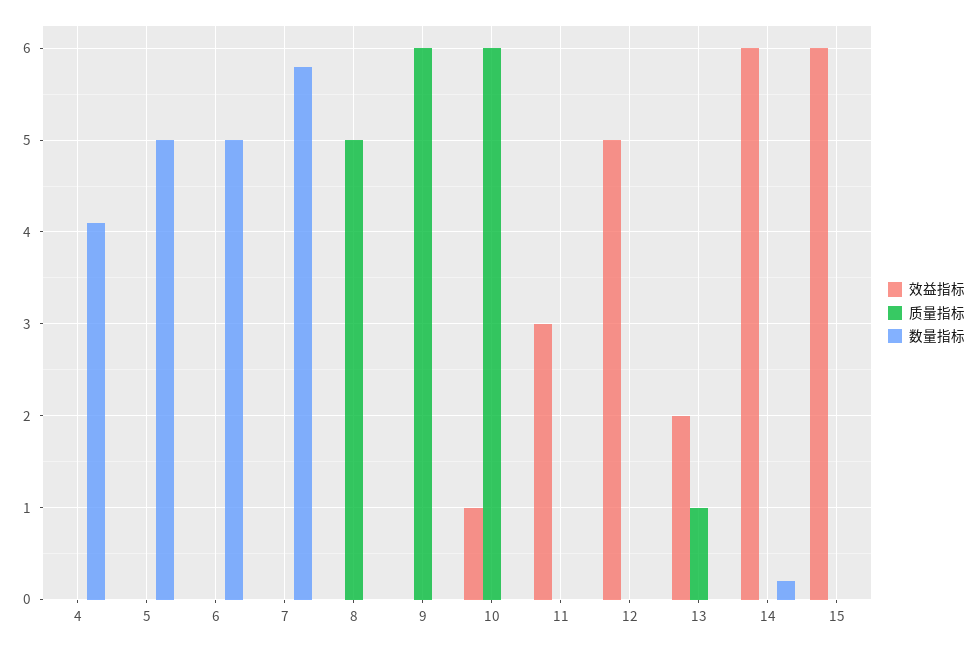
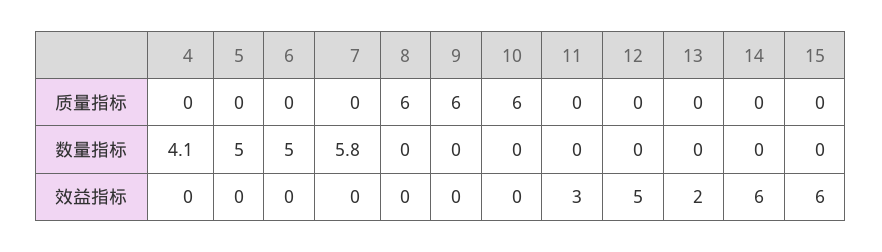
  {
    "效益指标": {
      "4": 0,
      "5": 0,
      "6": 0,
      "7": 0,
      "8": 0,
      "9": 0,
-     "10": 1,
+     "10": 0,
      "11": 3,
      "12": 5,
      "13": 2,
      "14": 6,
      "15": 6
    },
    "质量指标": {
      "4": 0,
      "5": 0,
      "6": 0,
      "7": 0,
-     "8": 5,
+     "8": 6,
      "9": 6,
      "10": 6,
      "11": 0,
      "12": 0,
-     "13": 1,
+     "13": 0,
      "14": 0,
      "15": 0
    },
    "数量指标": {
      "4": 4.1,
      "5": 5,
      "6": 5,
      "7": 5.8,
      "8": 0,
      "9": 0,
      "10": 0,
      "11": 0,
      "12": 0,
      "13": 0,
-     "14": 0.2,
+     "14": 0,
      "15": 0
    }
  }

